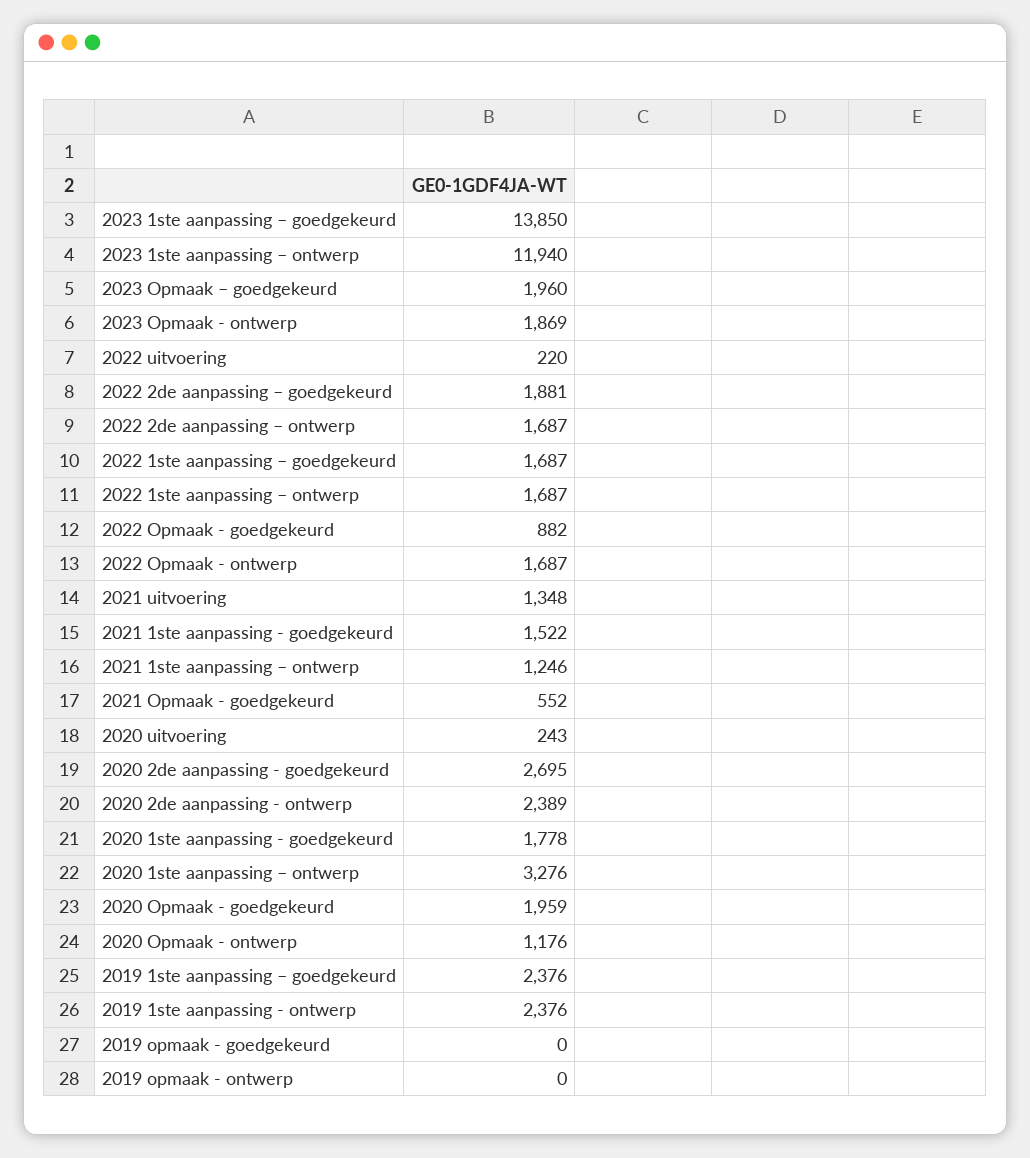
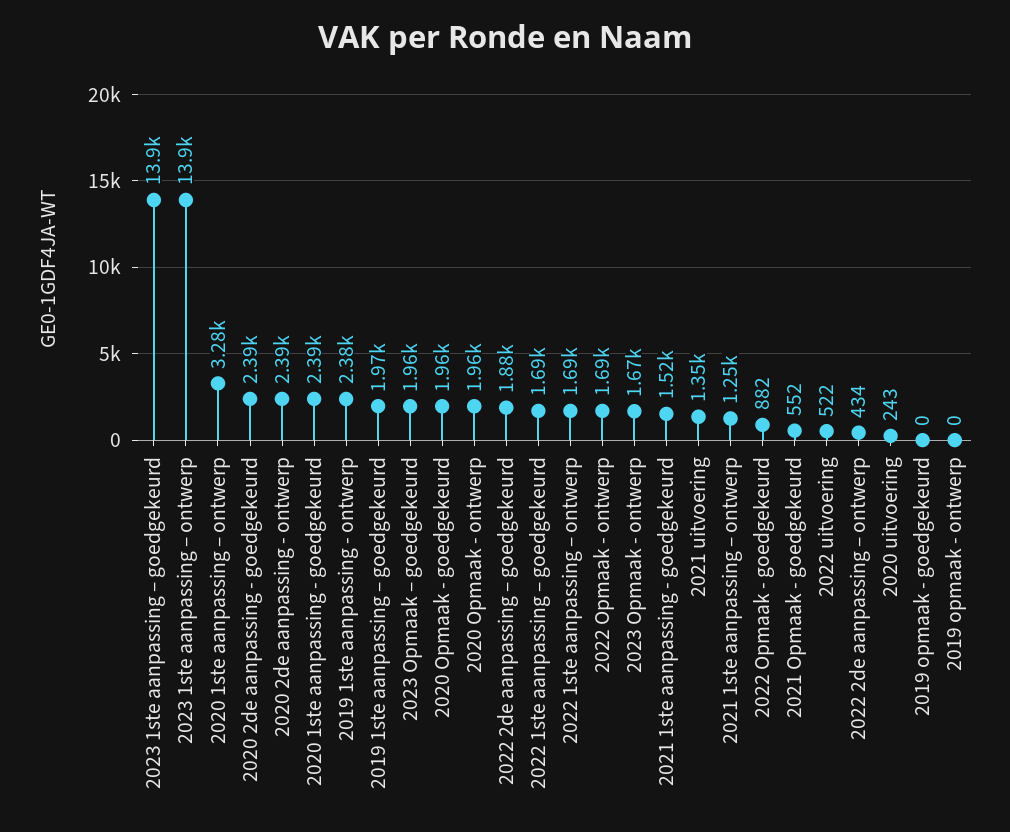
  {
    "2023 1ste aanpassing – goedgekeurd": 13850,
-   "2023 1ste aanpassing – ontwerp": 11940,
+   "2023 1ste aanpassing – ontwerp": 13900,
    "2023 Opmaak – goedgekeurd": 1960,
-   "2023 Opmaak - ontwerp": 1869,
+   "2023 Opmaak - ontwerp": 1670,
-   "2022 uitvoering": 220,
+   "2022 uitvoering": 522,
    "2022 2de aanpassing – goedgekeurd": 1881,
-   "2022 2de aanpassing – ontwerp": 1687,
+   "2022 2de aanpassing – ontwerp": 434,
    "2022 1ste aanpassing – goedgekeurd": 1687,
    "2022 1ste aanpassing – ontwerp": 1687,
    "2022 Opmaak - goedgekeurd": 882,
    "2022 Opmaak - ontwerp": 1687,
    "2021 uitvoering": 1348,
    "2021 1ste aanpassing - goedgekeurd": 1522,
    "2021 1ste aanpassing – ontwerp": 1246,
    "2021 Opmaak - goedgekeurd": 552,
    "2020 uitvoering": 243,
-   "2020 2de aanpassing - goedgekeurd": 2695,
+   "2020 2de aanpassing - goedgekeurd": 2390,
    "2020 2de aanpassing - ontwerp": 2389,
-   "2020 1ste aanpassing - goedgekeurd": 1778,
+   "2020 1ste aanpassing - goedgekeurd": 2390,
    "2020 1ste aanpassing – ontwerp": 3276,
    "2020 Opmaak - goedgekeurd": 1959,
-   "2020 Opmaak - ontwerp": 1176,
+   "2020 Opmaak - ontwerp": 1960,
-   "2019 1ste aanpassing – goedgekeurd": 2376,
+   "2019 1ste aanpassing – goedgekeurd": 1970,
    "2019 1ste aanpassing - ontwerp": 2376,
    "2019 opmaak - goedgekeurd": 0,
    "2019 opmaak - ontwerp": 0
  }

